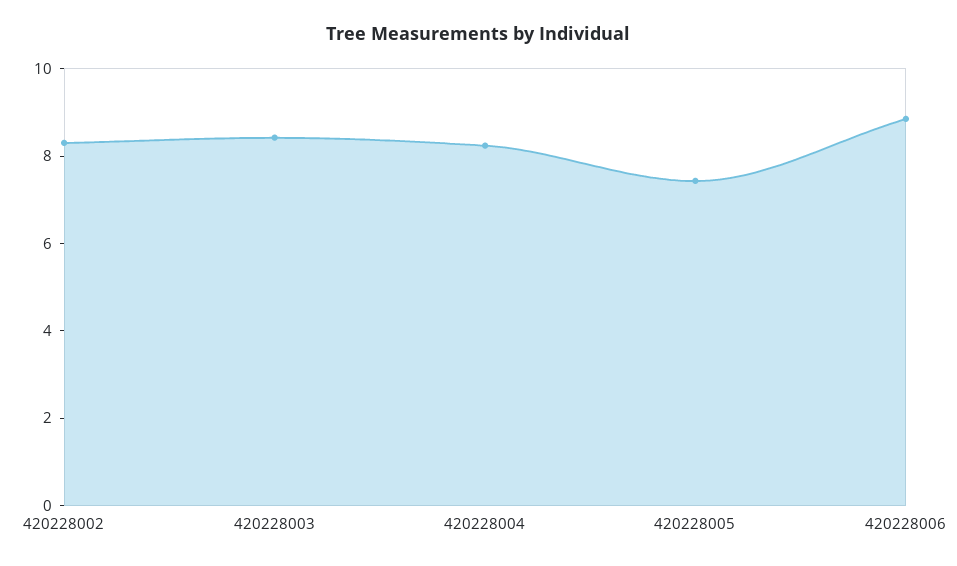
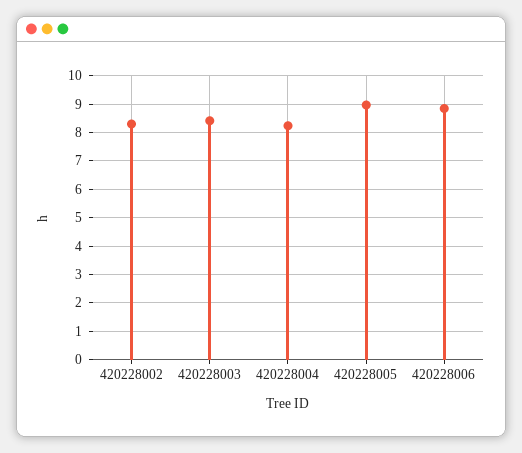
  {
    "420228002": 8.25,
    "420228003": 8.5,
    "420228004": 8.25,
-   "420228005": 7.5,
+   "420228005": 9,
    "420228006": 8.75
  }

